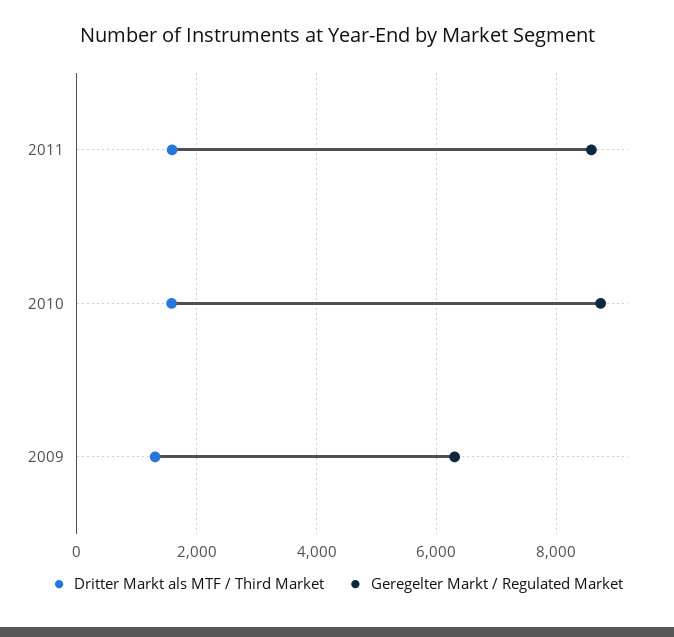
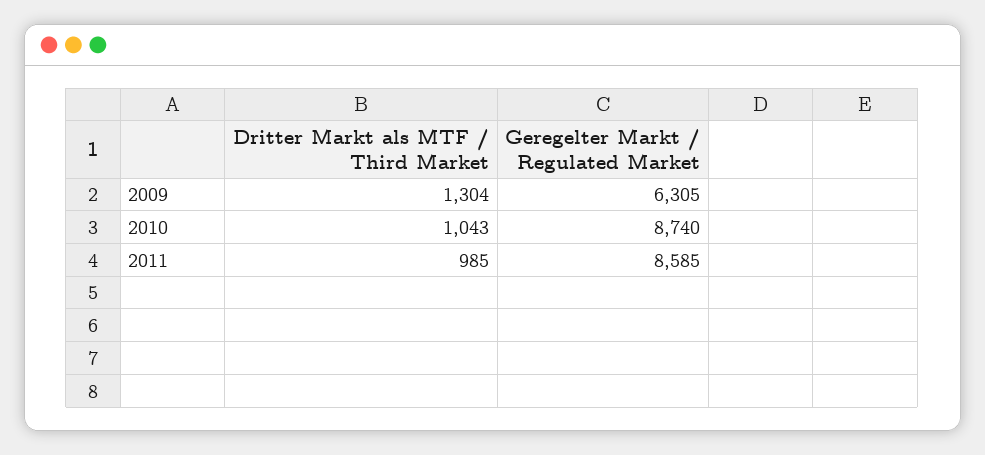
  {
    "Dritter Markt als MTF / Third Market": {
-     "2011": 1600,
+     "2011": 985,
-     "2010": 1600,
+     "2010": 1043,
      "2009": 1304
    },
    "Geregelter Markt / Regulated Market": {
      "2011": 8585,
      "2010": 8740,
      "2009": 6305
    }
  }

